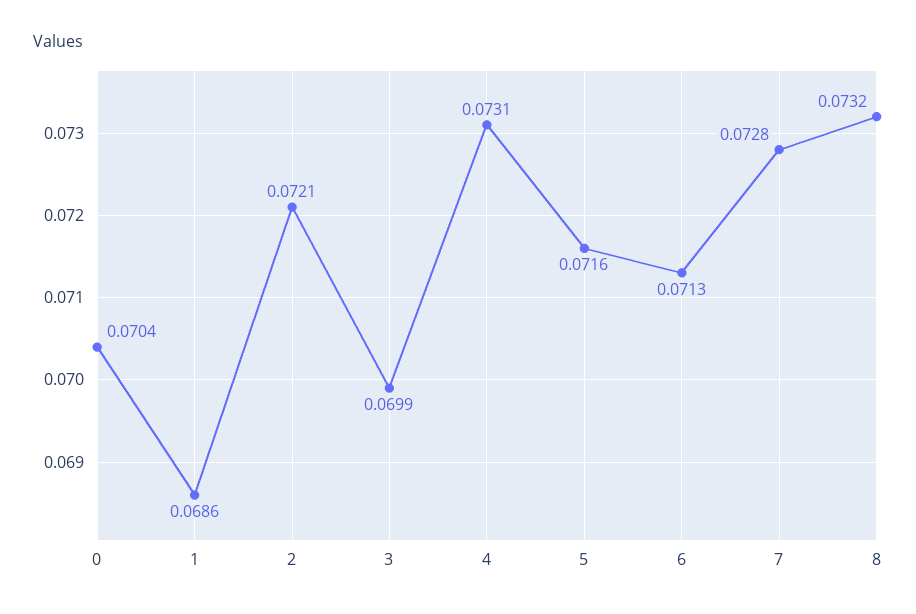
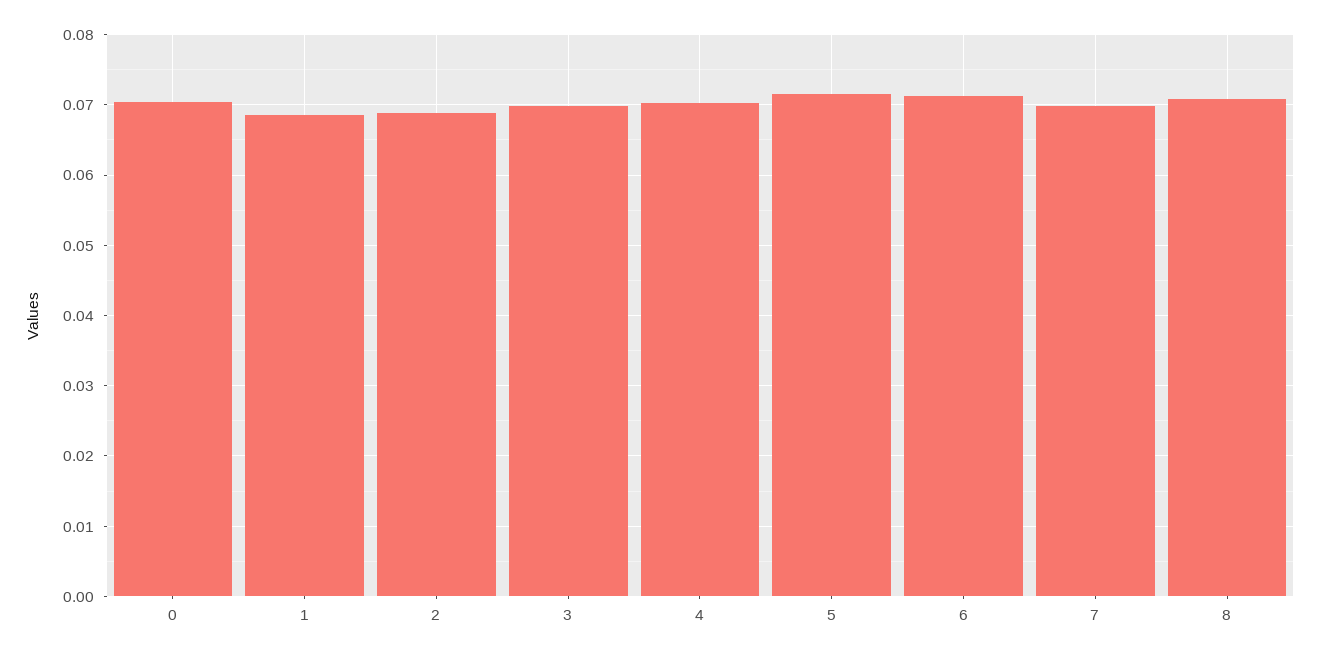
  {
    "0": 0.0704,
    "1": 0.0686,
-   "2": 0.0721,
+   "2": 0.069,
    "3": 0.0699,
-   "4": 0.0731,
+   "4": 0.07,
    "5": 0.0716,
    "6": 0.0713,
-   "7": 0.0728,
+   "7": 0.07,
-   "8": 0.0732
+   "8": 0.071
  }

